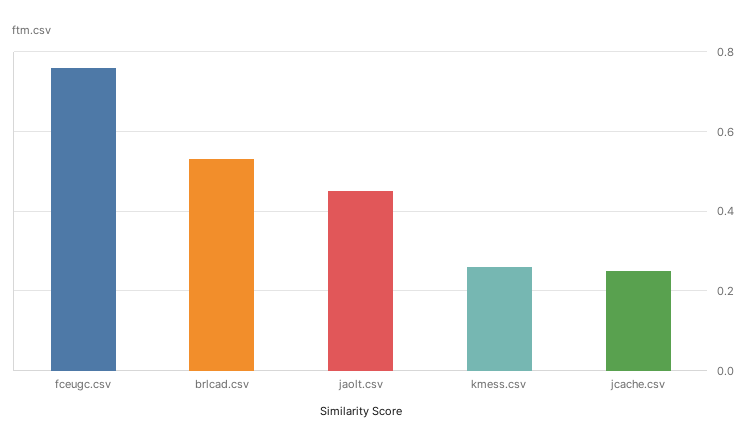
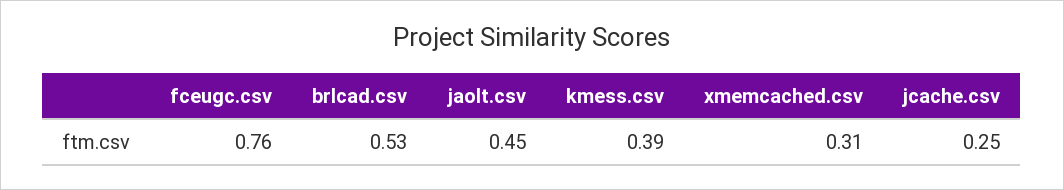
  {
    "fceugc.csv": 0.76,
    "brlcad.csv": 0.53,
    "jaolt.csv": 0.45,
-   "kmess.csv": 0.25,
+   "kmess.csv": 0.39,
-   "jcache.csv": 0.25
+   "jcache.csv": 0.25,
+   "xmemcached.csv": 0.31
  }

